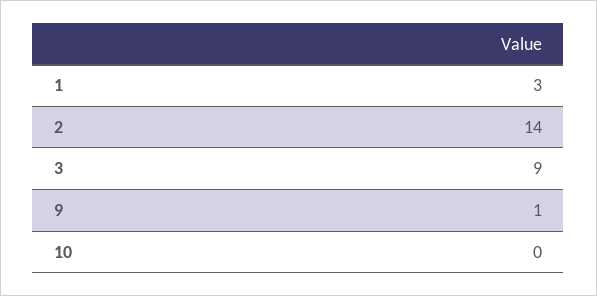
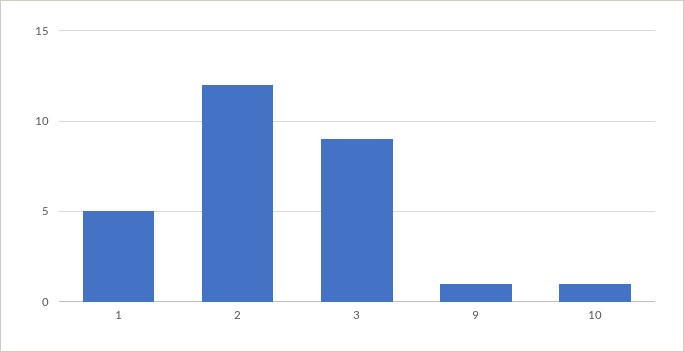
  {
-   "1": 3,
+   "1": 5,
-   "2": 14,
+   "2": 12,
    "3": 9,
    "9": 1,
-   "10": 0
+   "10": 1
  }

